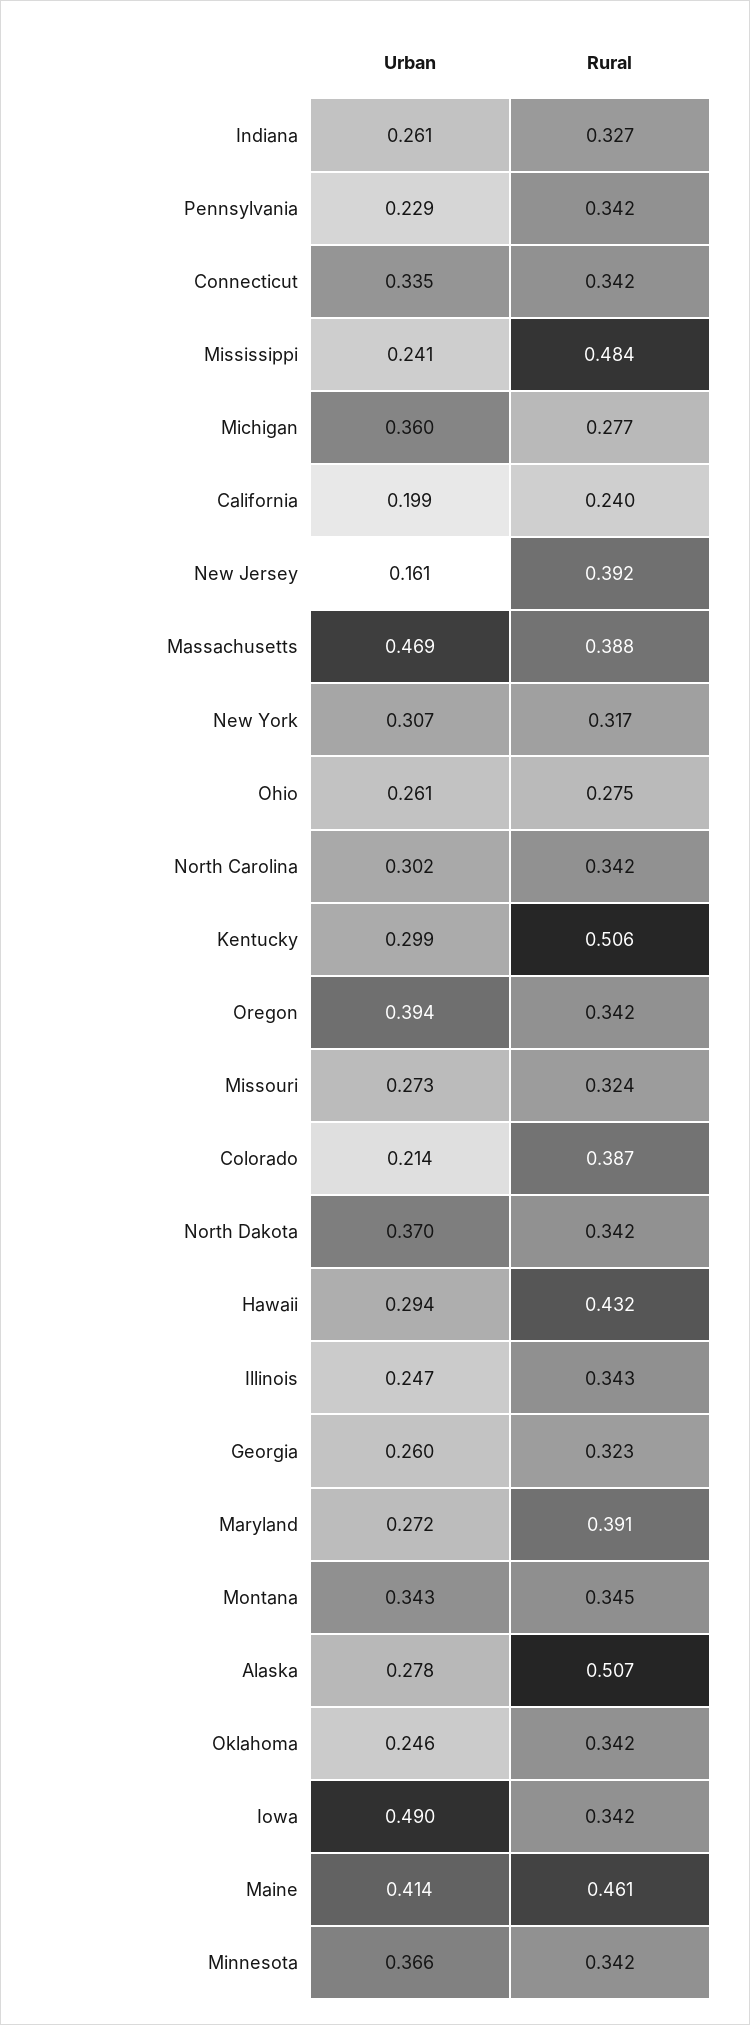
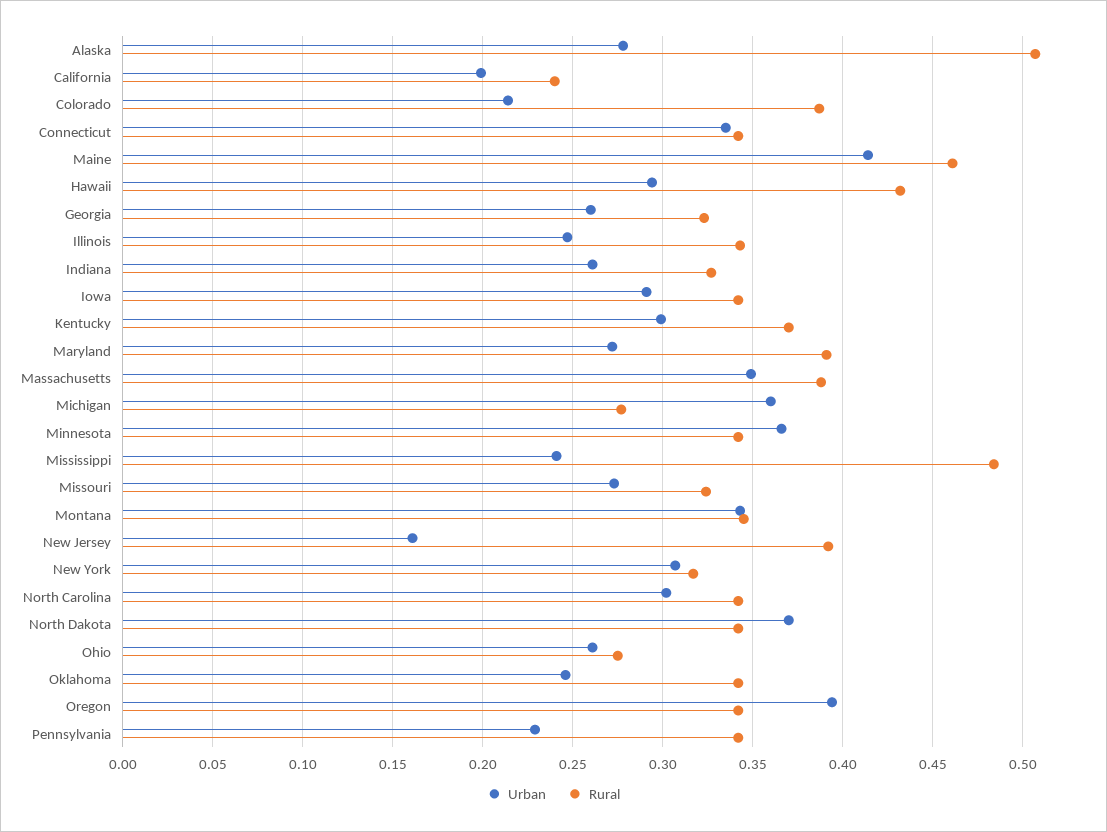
  {
    "Urban": {
      "Indiana": 0.261,
      "Pennsylvania": 0.229,
      "Connecticut": 0.335,
      "Mississippi": 0.241,
      "Michigan": 0.36,
      "California": 0.199,
      "New Jersey": 0.161,
-     "Massachusetts": 0.469,
+     "Massachusetts": 0.35,
      "New York": 0.307,
      "Ohio": 0.261,
      "North Carolina": 0.302,
      "Kentucky": 0.299,
      "Oregon": 0.394,
      "Missouri": 0.273,
      "Colorado": 0.214,
      "North Dakota": 0.37,
      "Hawaii": 0.294,
      "Illinois": 0.247,
      "Georgia": 0.26,
      "Maryland": 0.272,
      "Montana": 0.343,
      "Alaska": 0.278,
      "Oklahoma": 0.246,
-     "Iowa": 0.49,
+     "Iowa": 0.29,
      "Maine": 0.414,
      "Minnesota": 0.366
    },
    "Rural": {
      "Indiana": 0.327,
      "Pennsylvania": 0.342,
      "Connecticut": 0.342,
      "Mississippi": 0.484,
      "Michigan": 0.277,
      "California": 0.24,
      "New Jersey": 0.392,
      "Massachusetts": 0.388,
      "New York": 0.317,
      "Ohio": 0.275,
      "North Carolina": 0.342,
-     "Kentucky": 0.506,
+     "Kentucky": 0.37,
      "Oregon": 0.342,
      "Missouri": 0.324,
      "Colorado": 0.387,
      "North Dakota": 0.342,
      "Hawaii": 0.432,
      "Illinois": 0.343,
      "Georgia": 0.323,
      "Maryland": 0.391,
      "Montana": 0.345,
      "Alaska": 0.507,
      "Oklahoma": 0.342,
      "Iowa": 0.342,
      "Maine": 0.461,
      "Minnesota": 0.342
    }
  }

